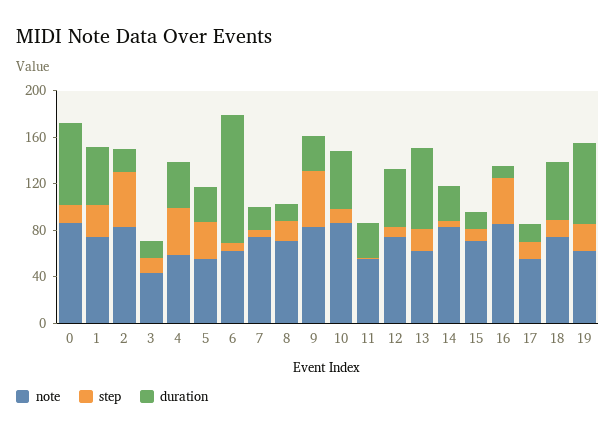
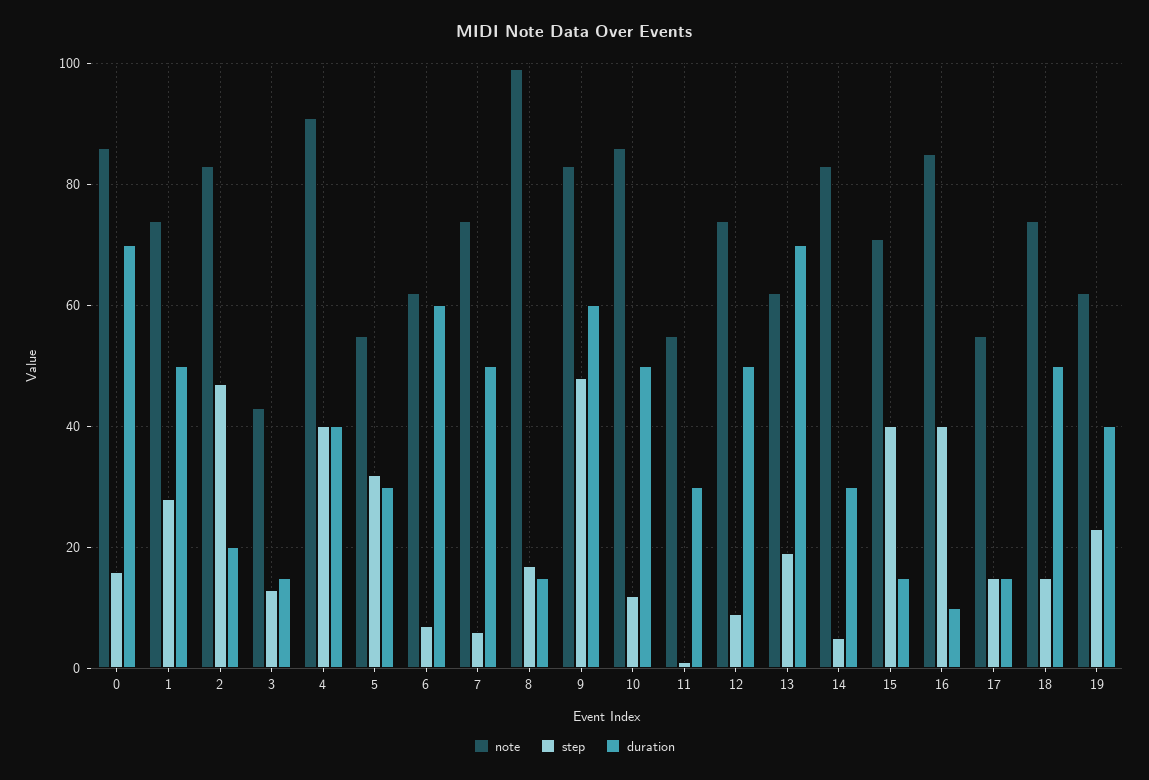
  {
    "note": {
      "0": 85,
      "1": 75,
      "2": 85,
      "3": 45,
-     "4": 60,
+     "4": 90,
      "5": 55,
      "6": 60,
      "7": 75,
-     "8": 70,
+     "8": 100,
      "9": 85,
      "10": 85,
      "11": 55,
      "12": 75,
      "13": 60,
      "14": 85,
      "15": 70,
      "16": 85,
      "17": 55,
      "18": 75,
      "19": 60
    },
    "step": {
      "0": 15,
      "1": 30,
      "2": 45,
      "3": 15,
      "4": 40,
      "5": 30,
      "6": 5,
      "7": 5,
      "8": 15,
      "9": 50,
      "10": 10,
      "11": 0,
      "12": 10,
      "13": 20,
      "14": 5,
-     "15": 10,
+     "15": 40,
      "16": 40,
      "17": 15,
      "18": 15,
      "19": 25
    },
    "duration": {
      "0": 70,
      "1": 50,
      "2": 20,
      "3": 15,
      "4": 40,
      "5": 30,
-     "6": 110,
+     "6": 60,
-     "7": 20,
+     "7": 50,
      "8": 15,
-     "9": 30,
+     "9": 60,
      "10": 50,
      "11": 30,
      "12": 50,
      "13": 70,
      "14": 30,
      "15": 15,
      "16": 10,
      "17": 15,
      "18": 50,
-     "19": 70
+     "19": 40
    }
  }

